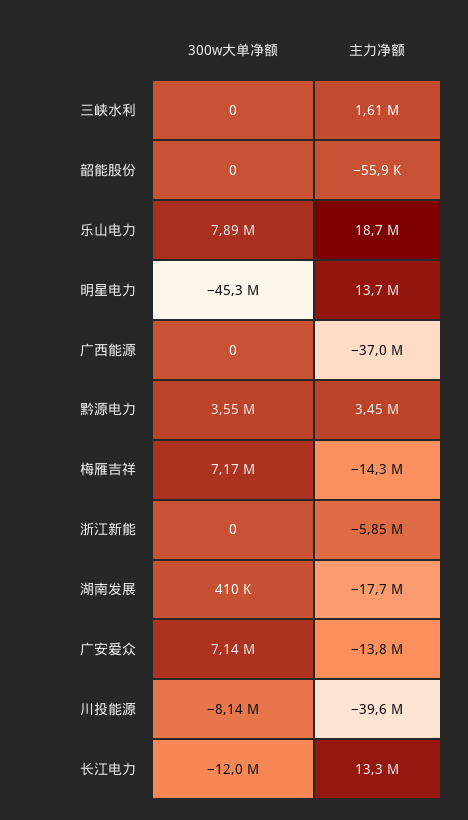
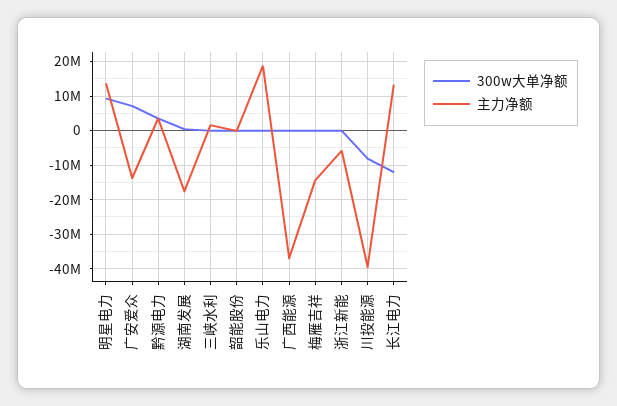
  {
    "300w大单净额": {
      "三峡水利": 0,
      "韶能股份": 0,
-     "乐山电力": 7890000,
+     "乐山电力": 0,
-     "明星电力": -45300000,
+     "明星电力": 10000000,
      "广西能源": 0,
      "黔源电力": 3550000,
-     "梅雁吉祥": 7170000,
+     "梅雁吉祥": 0,
      "浙江新能": 0,
      "湖南发展": 410000,
      "广安爱众": 7140000,
      "川投能源": -8140000,
      "长江电力": -12000000
    },
    "主力净额": {
      "三峡水利": 1610000,
      "韶能股份": -55900,
      "乐山电力": 18700000,
      "明星电力": 13700000,
      "广西能源": -37000000,
      "黔源电力": 3450000,
      "梅雁吉祥": -14300000,
      "浙江新能": -5850000,
      "湖南发展": -17700000,
      "广安爱众": -13800000,
      "川投能源": -39600000,
      "长江电力": 13300000
    }
  }

